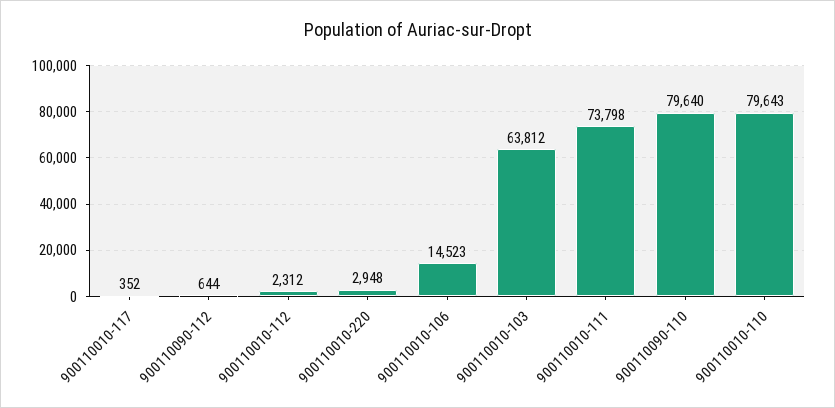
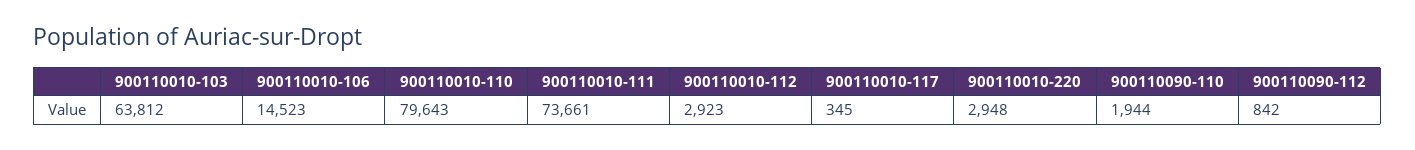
  {
-   "900110010-117": 352,
+   "900110010-117": 345,
-   "900110090-112": 644,
+   "900110090-112": 842,
-   "900110010-112": 2312,
+   "900110010-112": 2923,
    "900110010-220": 2948,
    "900110010-106": 14523,
    "900110010-103": 63812,
-   "900110010-111": 73798,
+   "900110010-111": 73661,
-   "900110090-110": 79640,
+   "900110090-110": 1944,
    "900110010-110": 79643
  }

